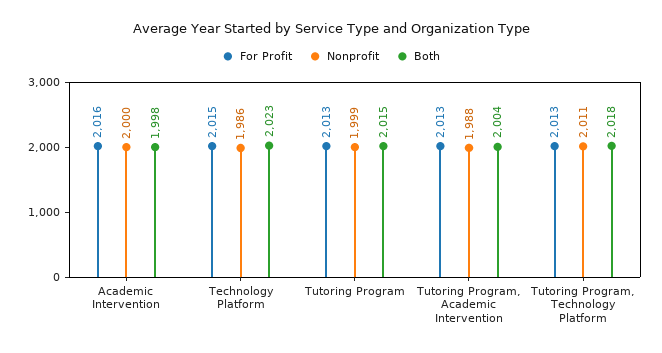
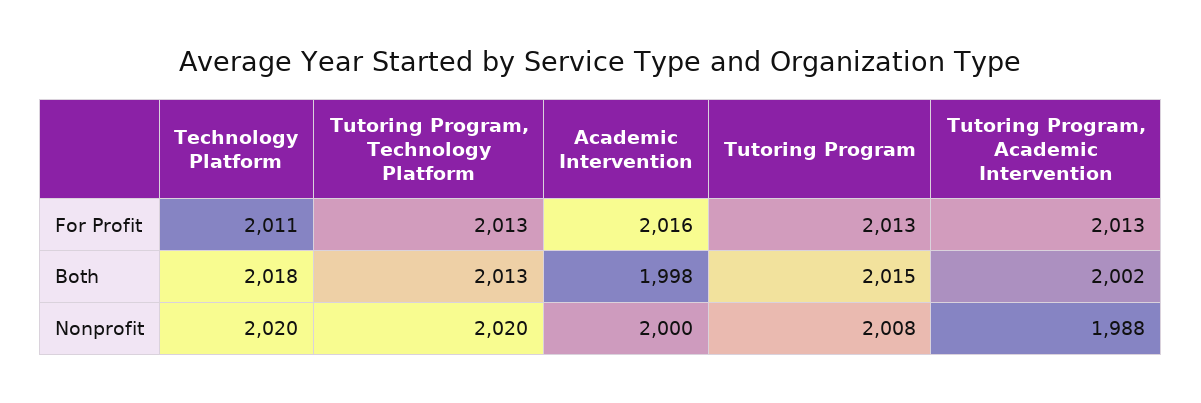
  {
    "For Profit": {
      "Academic Intervention": 2016,
-     "Technology Platform": 2015,
+     "Technology Platform": 2011,
      "Tutoring Program": 2013,
      "Tutoring Program, Academic Intervention": 2013,
      "Tutoring Program, Technology Platform": 2013
    },
    "Nonprofit": {
      "Academic Intervention": 2000,
-     "Technology Platform": 1986,
+     "Technology Platform": 2020,
-     "Tutoring Program": 1999,
+     "Tutoring Program": 2008,
      "Tutoring Program, Academic Intervention": 1988,
-     "Tutoring Program, Technology Platform": 2011
+     "Tutoring Program, Technology Platform": 2020
    },
    "Both": {
      "Academic Intervention": 1998,
-     "Technology Platform": 2023,
+     "Technology Platform": 2018,
      "Tutoring Program": 2015,
-     "Tutoring Program, Academic Intervention": 2004,
+     "Tutoring Program, Academic Intervention": 2002,
-     "Tutoring Program, Technology Platform": 2018
+     "Tutoring Program, Technology Platform": 2013
    }
  }

